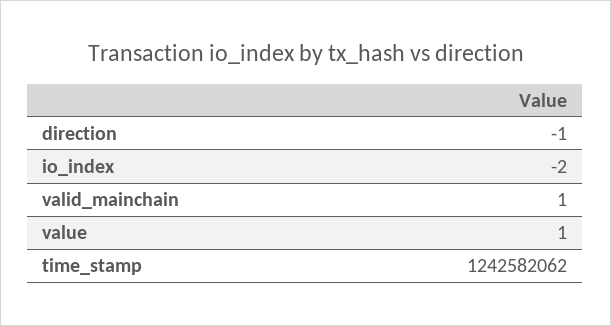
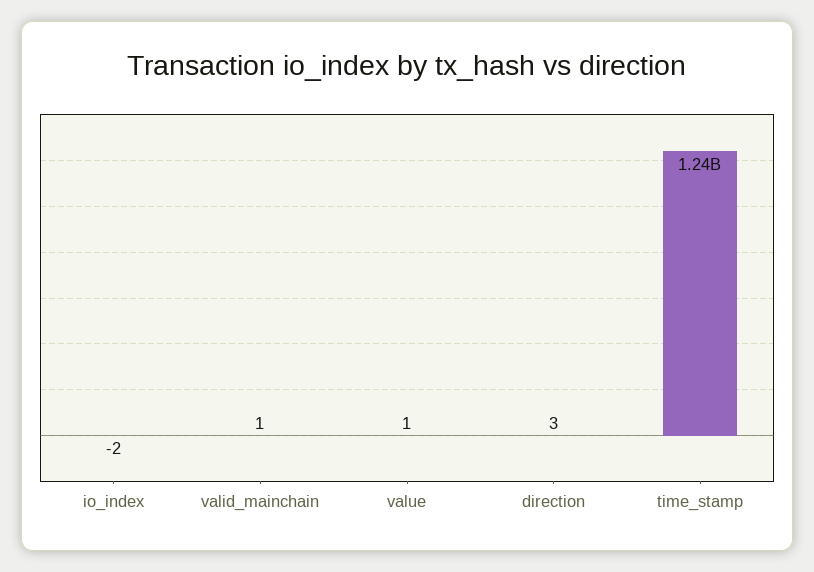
  {
-   "direction": -1,
+   "direction": 3,
    "io_index": -2,
    "valid_mainchain": 1,
    "value": 1,
    "time_stamp": 1242582062
  }

